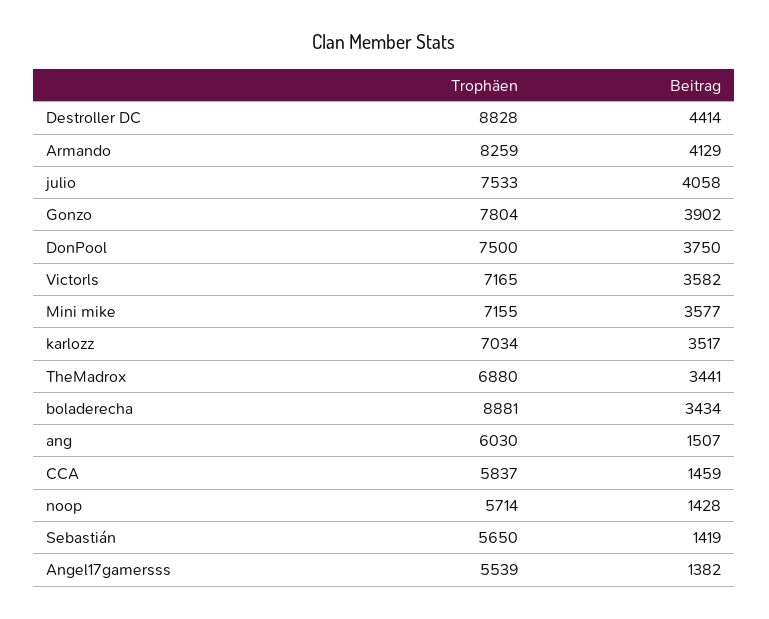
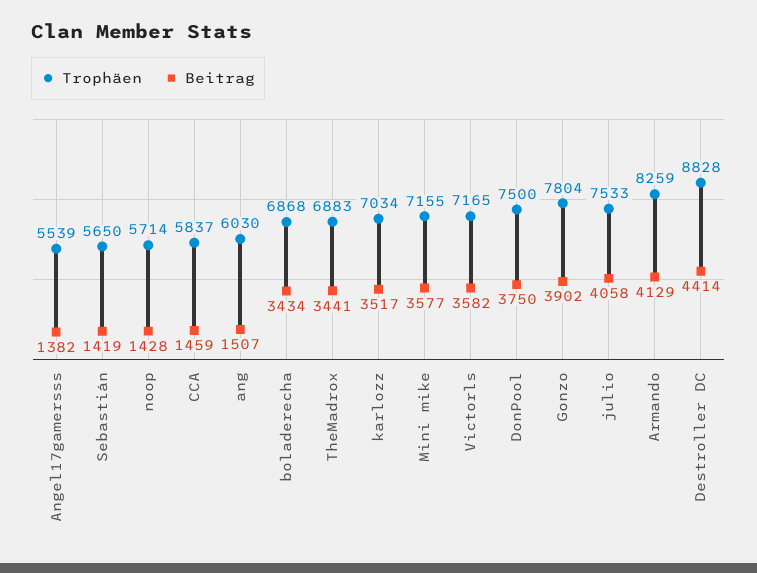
  {
    "Trophäen": {
      "Destroller DC": 8828,
      "Armando": 8259,
      "julio": 7533,
      "Gonzo": 7804,
      "DonPool": 7500,
      "Victorls": 7165,
      "Mini mike": 7155,
      "karlozz": 7034,
-     "TheMadrox": 6880,
+     "TheMadrox": 6883,
-     "boladerecha": 8881,
+     "boladerecha": 6868,
      "ang": 6030,
      "CCA": 5837,
      "noop": 5714,
      "Sebastián": 5650,
      "Angel17gamersss": 5539
    },
    "Beitrag": {
      "Destroller DC": 4414,
      "Armando": 4129,
      "julio": 4058,
      "Gonzo": 3902,
      "DonPool": 3750,
      "Victorls": 3582,
      "Mini mike": 3577,
      "karlozz": 3517,
      "TheMadrox": 3441,
      "boladerecha": 3434,
      "ang": 1507,
      "CCA": 1459,
      "noop": 1428,
      "Sebastián": 1419,
      "Angel17gamersss": 1382
    }
  }

